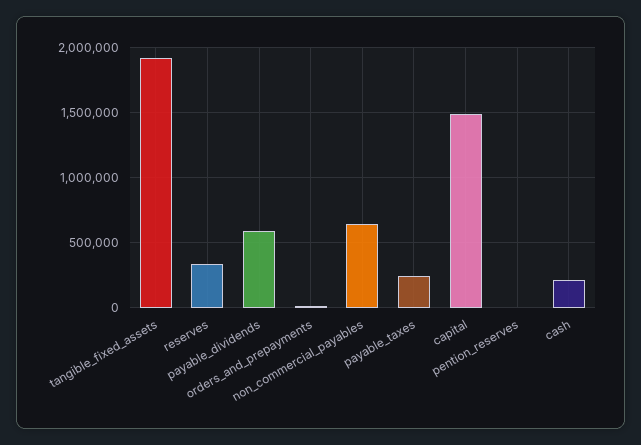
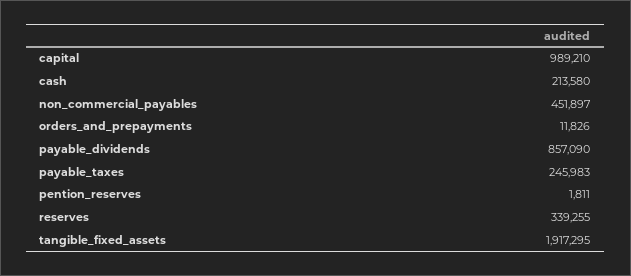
  {
    "tangible_fixed_assets": 1917295,
    "reserves": 339255,
-   "payable_dividends": 600000,
+   "payable_dividends": 857090,
    "orders_and_prepayments": 11826,
-   "non_commercial_payables": 650000,
+   "non_commercial_payables": 451897,
    "payable_taxes": 245983,
-   "capital": 1500000,
+   "capital": 989210,
    "pention_reserves": 1811,
    "cash": 213580
  }

